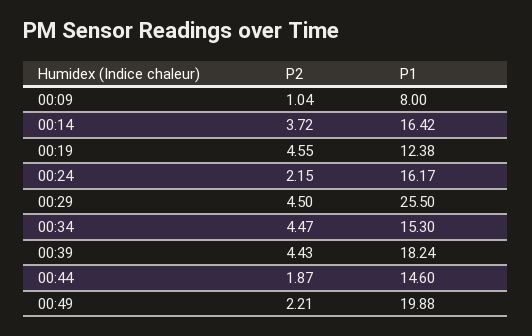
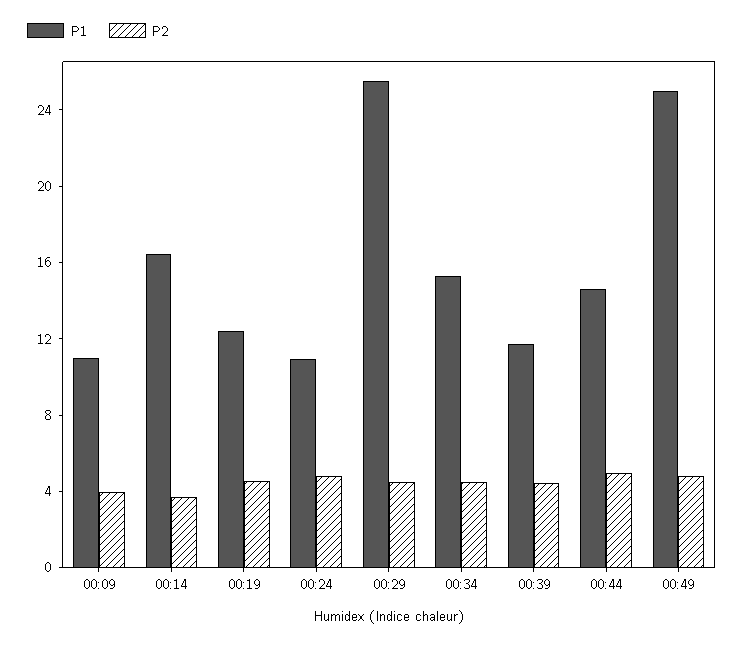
  {
    "P2": {
-     "00:09": 1.04,
+     "00:09": 4,
      "00:14": 3.72,
      "00:19": 4.55,
-     "00:24": 2.15,
+     "00:24": 5,
      "00:29": 4.5,
      "00:34": 4.47,
      "00:39": 4.43,
-     "00:44": 1.87,
+     "00:44": 5,
-     "00:49": 2.21
+     "00:49": 5
    },
    "P1": {
-     "00:09": 8,
+     "00:09": 11,
      "00:14": 16.42,
      "00:19": 12.38,
-     "00:24": 16.17,
+     "00:24": 11,
      "00:29": 25.5,
      "00:34": 15.3,
-     "00:39": 18.24,
+     "00:39": 12,
      "00:44": 14.6,
-     "00:49": 19.88
+     "00:49": 25
    }
  }

